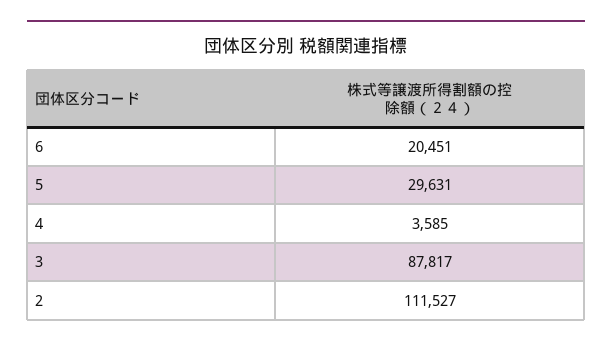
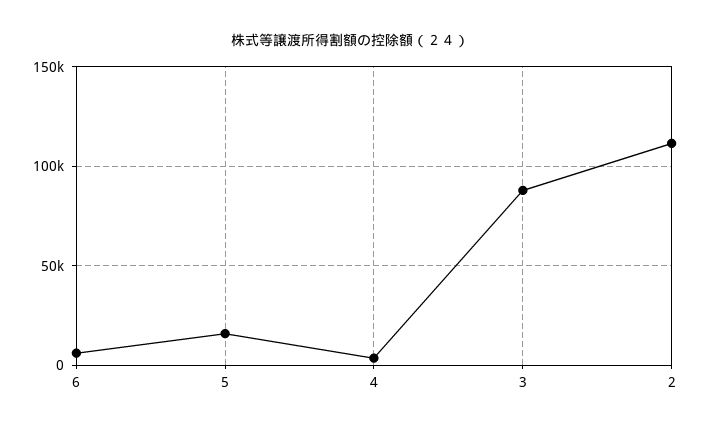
  {
-   "6": 20451,
+   "6": 5000,
-   "5": 29631,
+   "5": 15000,
    "4": 3585,
    "3": 87817,
    "2": 111527
  }

